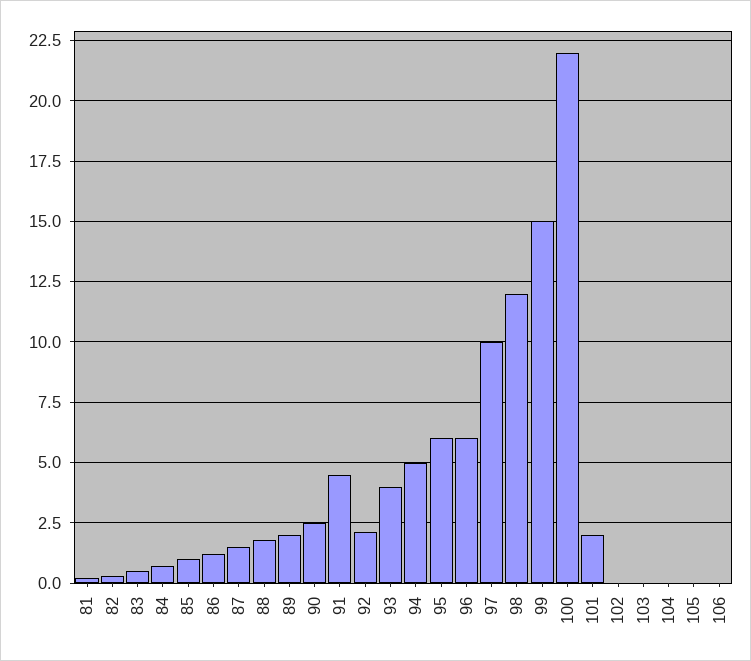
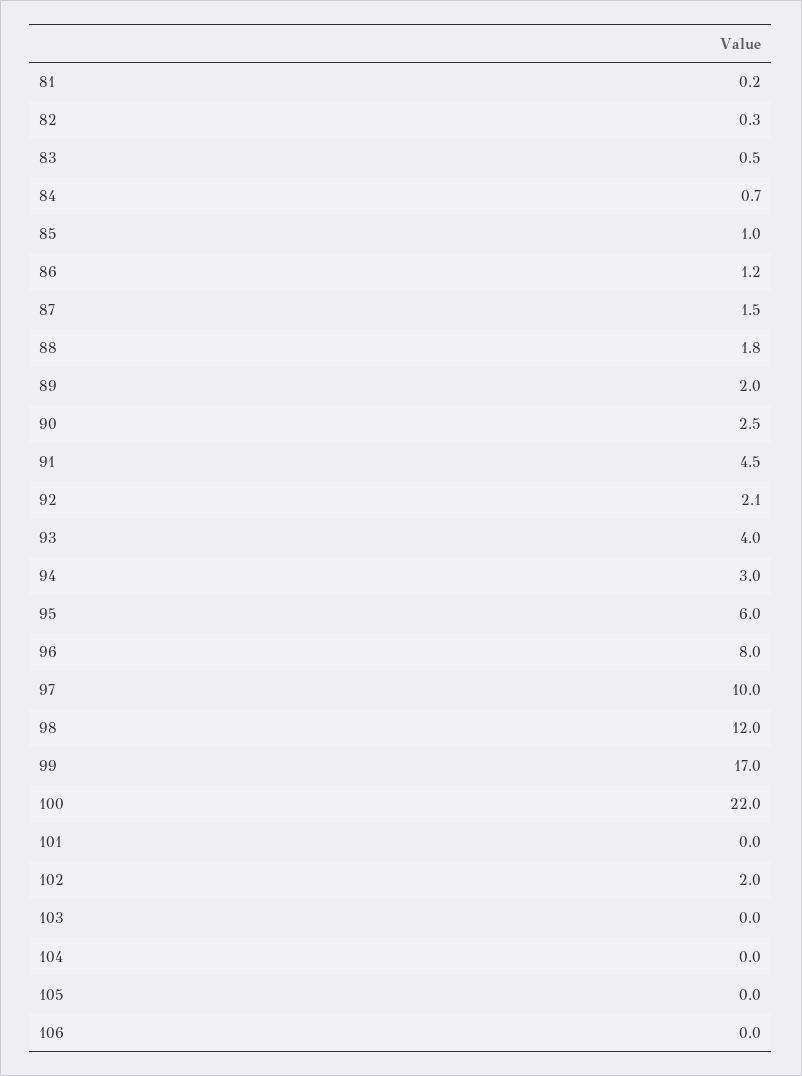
  {
    "81": 0.2,
    "82": 0.3,
    "83": 0.5,
    "84": 0.7,
    "85": 1,
    "86": 1.2,
    "87": 1.5,
    "88": 1.8,
    "89": 2,
    "90": 2.5,
    "91": 4.5,
    "92": 2.1,
    "93": 4,
-   "94": 5,
+   "94": 3,
    "95": 6,
-   "96": 6,
+   "96": 8,
    "97": 10,
    "98": 12,
-   "99": 15,
+   "99": 17,
    "100": 22,
-   "101": 2,
+   "101": 0,
-   "102": 0,
+   "102": 2,
    "103": 0,
    "104": 0,
    "105": 0,
    "106": 0
  }

